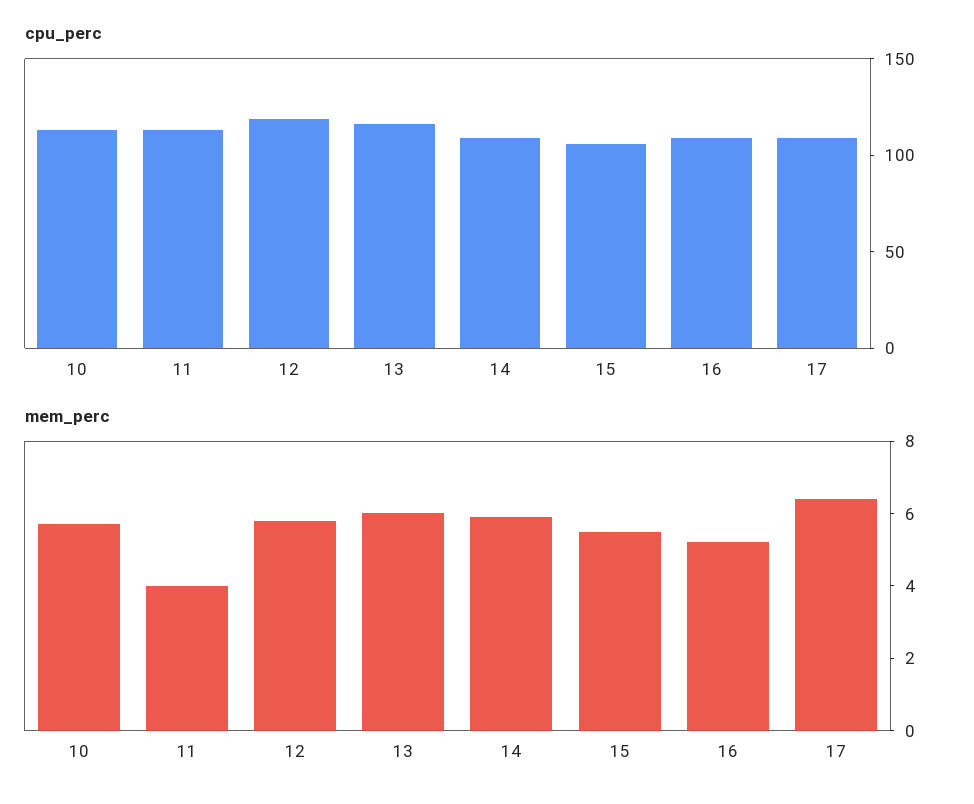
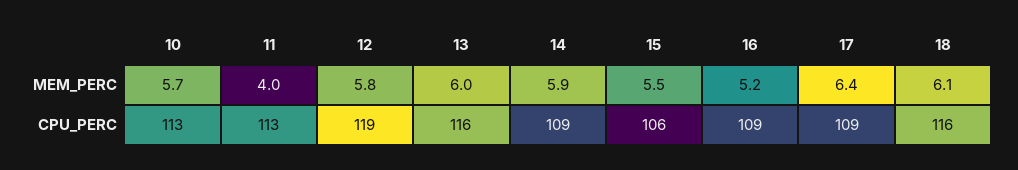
  {
    "cpu_perc": {
      "10": 113,
      "11": 113,
      "12": 119,
      "13": 116,
      "14": 109,
      "15": 106,
      "16": 109,
-     "17": 109
+     "17": 109,
+     "18": 116
    },
    "mem_perc": {
      "10": 5.7,
      "11": 4,
      "12": 5.8,
      "13": 6,
      "14": 5.9,
      "15": 5.5,
      "16": 5.2,
-     "17": 6.4
+     "17": 6.4,
+     "18": 6.1
    }
  }

